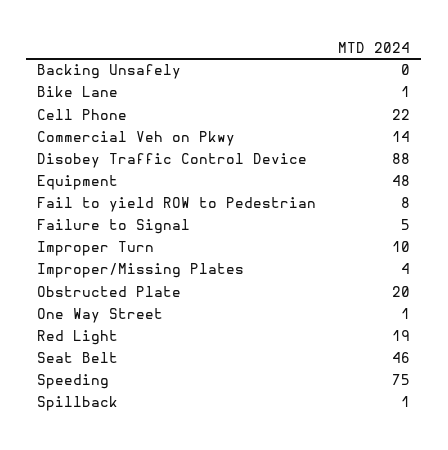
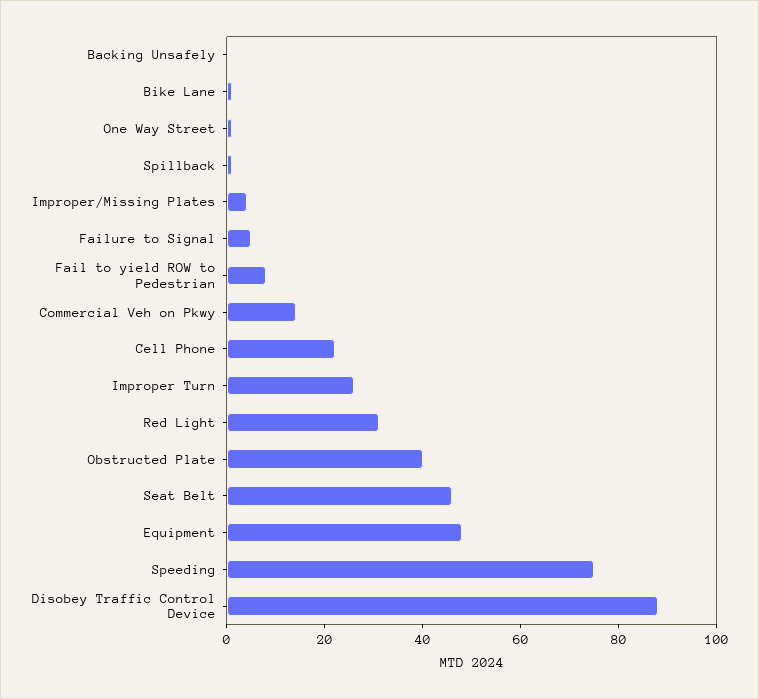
  {
    "Backing Unsafely": 0,
    "Bike Lane": 1,
    "Cell Phone": 22,
    "Commercial Veh on Pkwy": 14,
    "Disobey Traffic Control Device": 88,
    "Equipment": 48,
    "Fail to yield ROW to Pedestrian": 8,
    "Failure to Signal": 5,
-   "Improper Turn": 10,
+   "Improper Turn": 25,
    "Improper/Missing Plates": 4,
-   "Obstructed Plate": 20,
+   "Obstructed Plate": 40,
    "One Way Street": 1,
-   "Red Light": 19,
+   "Red Light": 30,
    "Seat Belt": 46,
    "Speeding": 75,
    "Spillback": 1
  }

